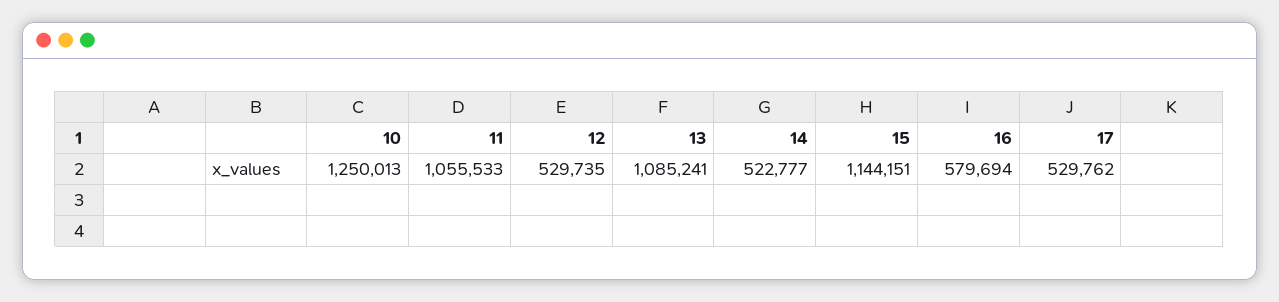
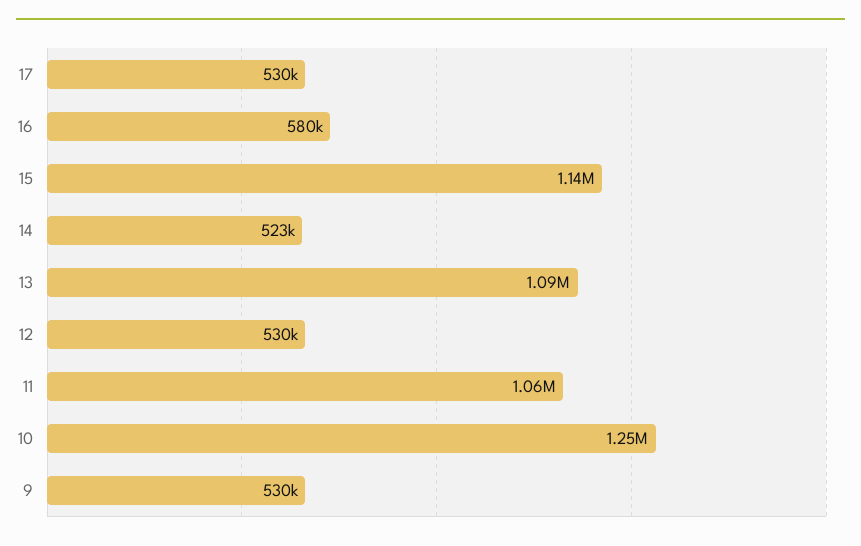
  {
    "10": 1250013,
    "11": 1055533,
    "12": 529735,
    "13": 1085241,
    "14": 522777,
    "15": 1144151,
    "16": 579694,
-   "17": 529762
+   "17": 529762,
+   "9": 530000
  }

